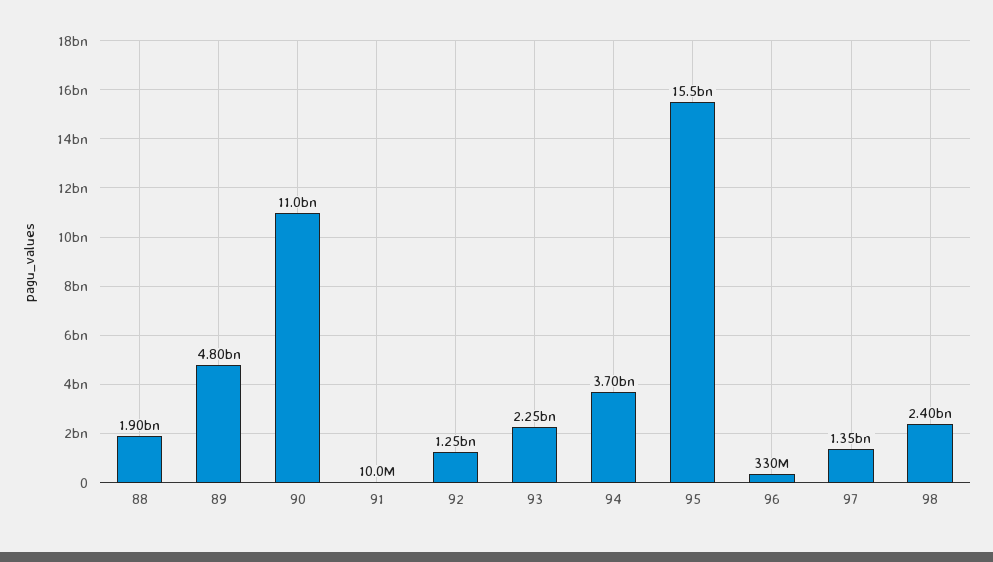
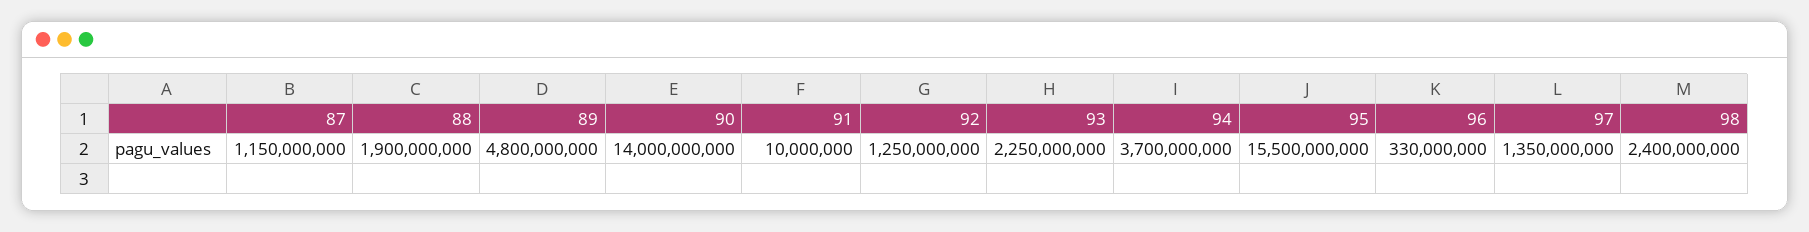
  {
    "88": 1900000000,
    "89": 4800000000,
-   "90": 11000000000,
+   "90": 14000000000,
    "91": 10000000,
    "92": 1250000000,
    "93": 2250000000,
    "94": 3700000000,
    "95": 15500000000,
    "96": 330000000,
    "97": 1350000000,
-   "98": 2400000000
+   "98": 2400000000,
+   "87": 1150000000
  }

